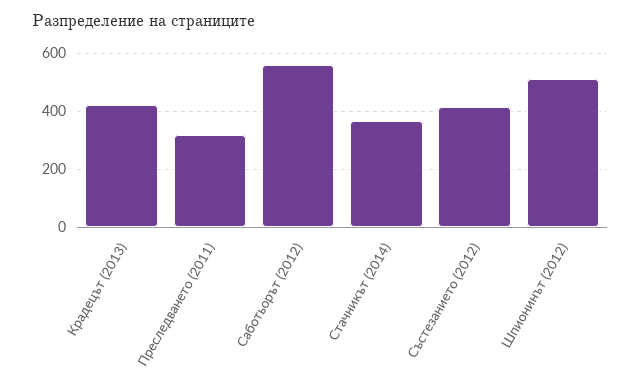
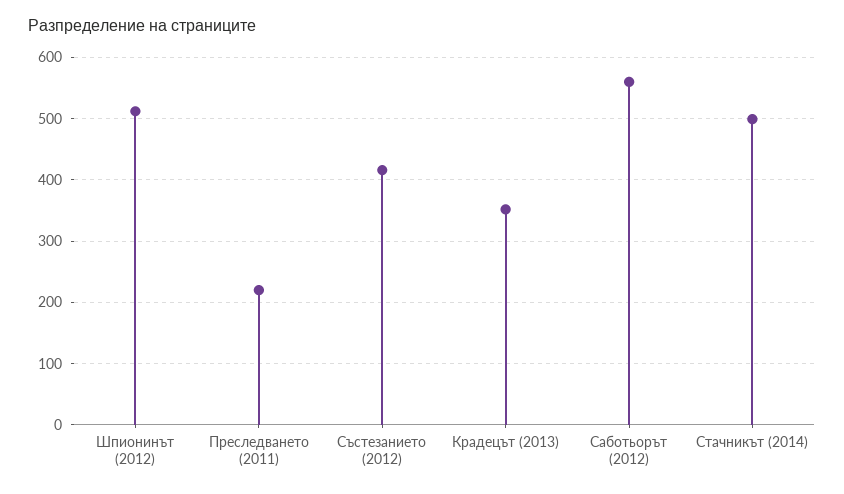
  {
-   "Крадецът (2013)": 425,
+   "Крадецът (2013)": 350,
-   "Преследването (2011)": 325,
+   "Преследването (2011)": 220,
    "Саботьорът (2012)": 560,
-   "Стачникът (2014)": 375,
+   "Стачникът (2014)": 500,
    "Състезанието (2012)": 420,
    "Шпионинът (2012)": 510
  }

